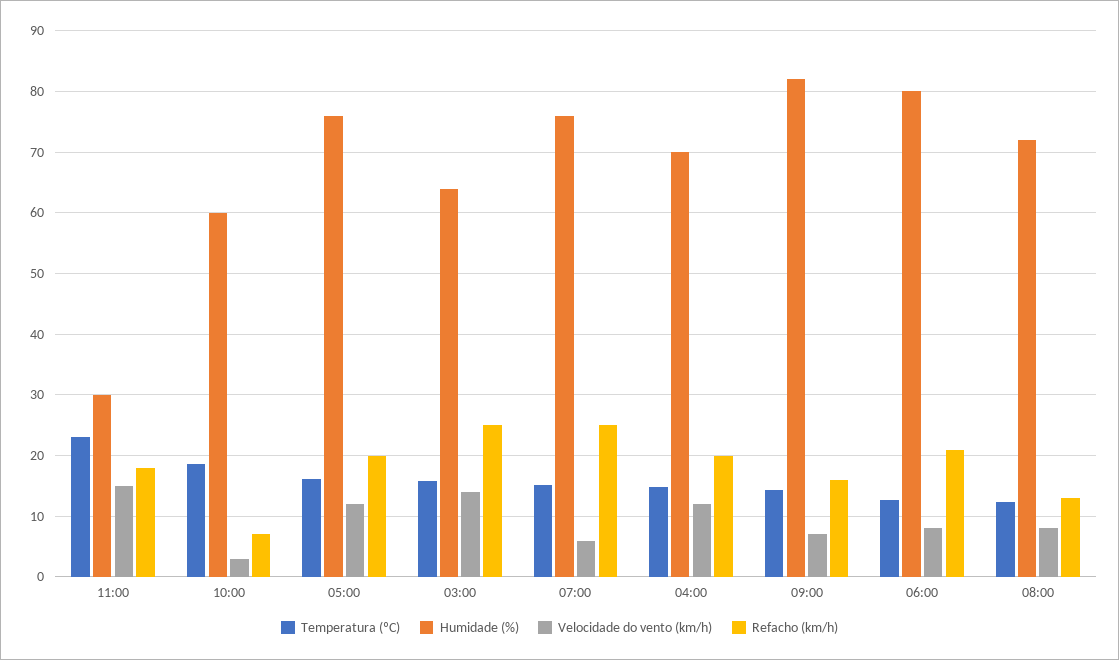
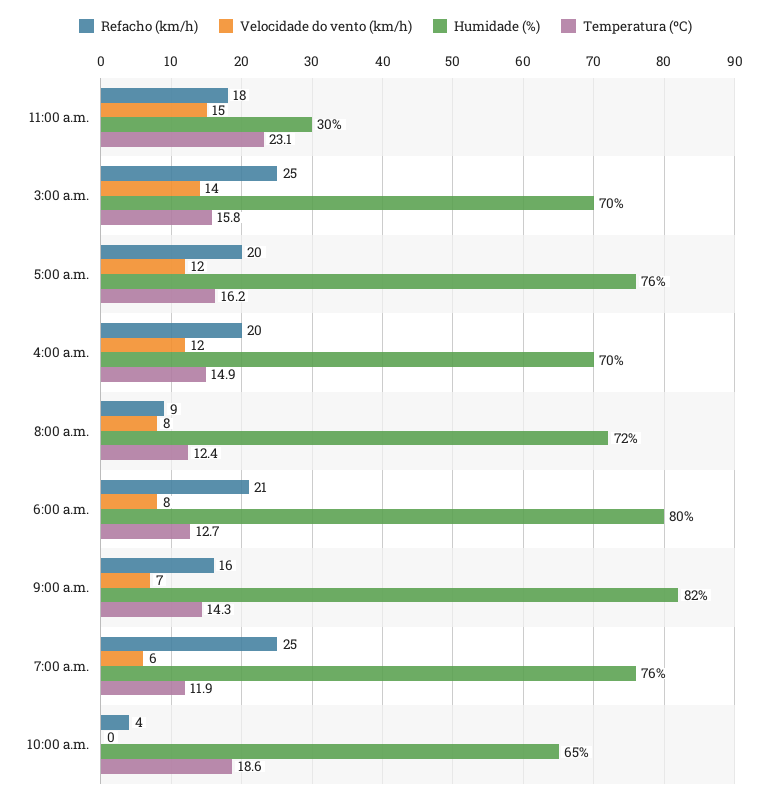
  {
    "Temperatura (ºC)": {
      "11:00": 23.1,
      "10:00": 18.6,
      "05:00": 16.2,
      "03:00": 15.8,
-     "07:00": 15,
+     "07:00": 11.9,
      "04:00": 14.9,
      "09:00": 14.3,
      "06:00": 12.7,
      "08:00": 12.4
    },
    "Humidade (%)": {
      "11:00": 30,
-     "10:00": 60,
+     "10:00": 65,
      "05:00": 76,
-     "03:00": 64,
+     "03:00": 70,
      "07:00": 76,
      "04:00": 70,
      "09:00": 82,
      "06:00": 80,
      "08:00": 72
    },
    "Velocidade do vento (km/h)": {
      "11:00": 15,
-     "10:00": 3,
+     "10:00": 0,
      "05:00": 12,
      "03:00": 14,
      "07:00": 6,
      "04:00": 12,
      "09:00": 7,
      "06:00": 8,
      "08:00": 8
    },
    "Refacho (km/h)": {
      "11:00": 18,
-     "10:00": 7,
+     "10:00": 4,
      "05:00": 20,
      "03:00": 25,
      "07:00": 25,
      "04:00": 20,
      "09:00": 16,
      "06:00": 21,
-     "08:00": 13
+     "08:00": 9
    }
  }

